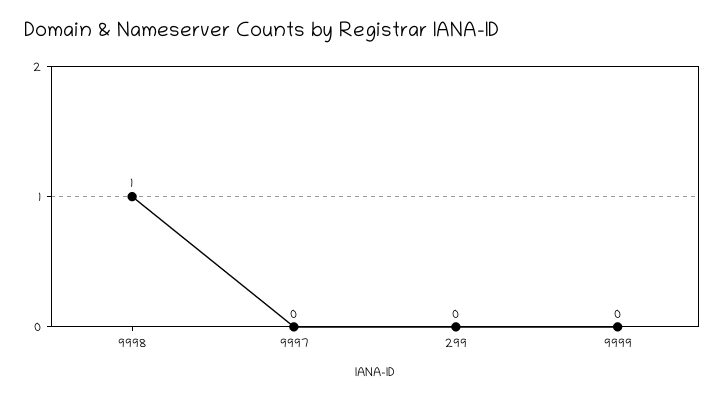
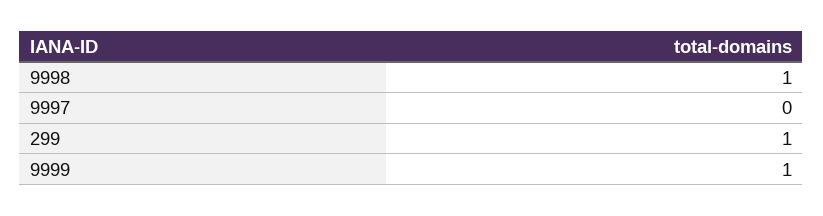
  {
    "9998": 1,
    "9997": 0,
-   "299": 0,
+   "299": 1,
-   "9999": 0
+   "9999": 1
  }

